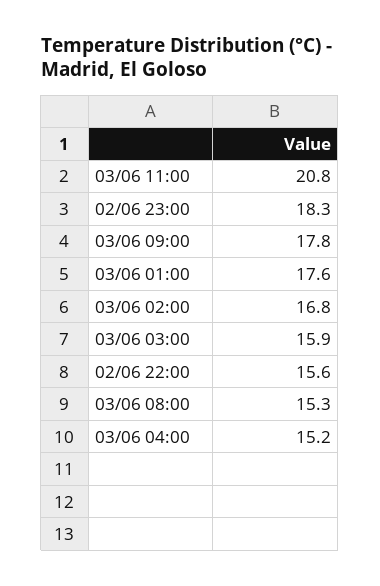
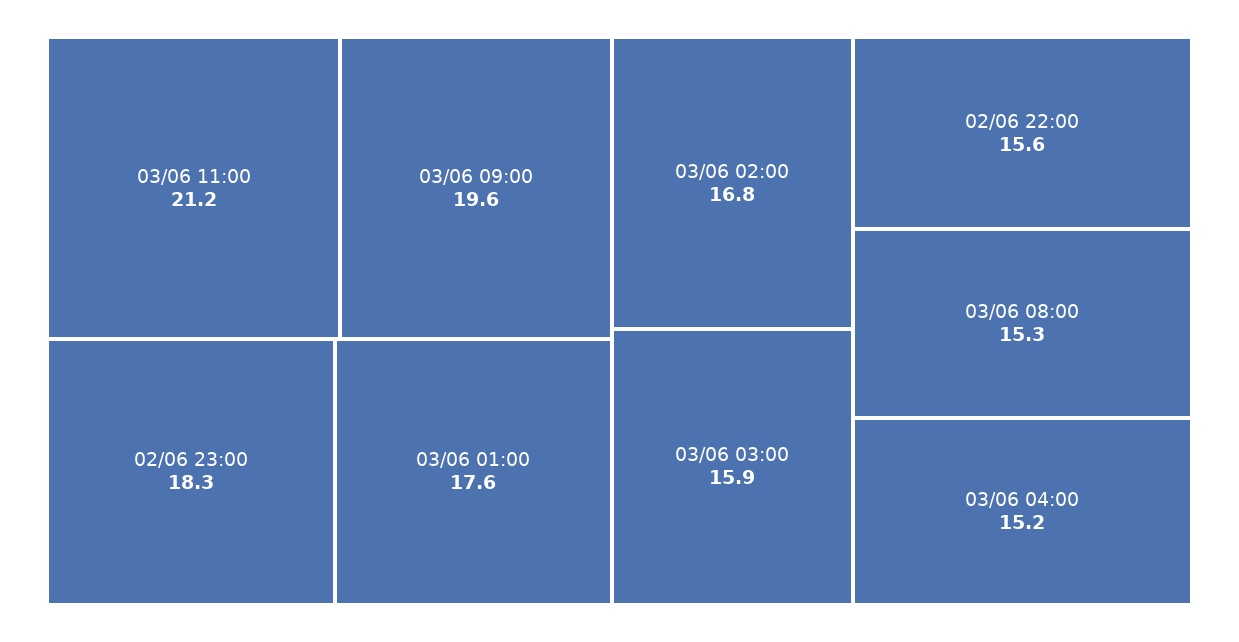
  {
-   "03/06 11:00": 20.8,
+   "03/06 11:00": 21.2,
    "02/06 23:00": 18.3,
-   "03/06 09:00": 17.8,
+   "03/06 09:00": 19.6,
    "03/06 01:00": 17.6,
    "03/06 02:00": 16.8,
    "03/06 03:00": 15.9,
    "02/06 22:00": 15.6,
    "03/06 08:00": 15.3,
    "03/06 04:00": 15.2
  }

